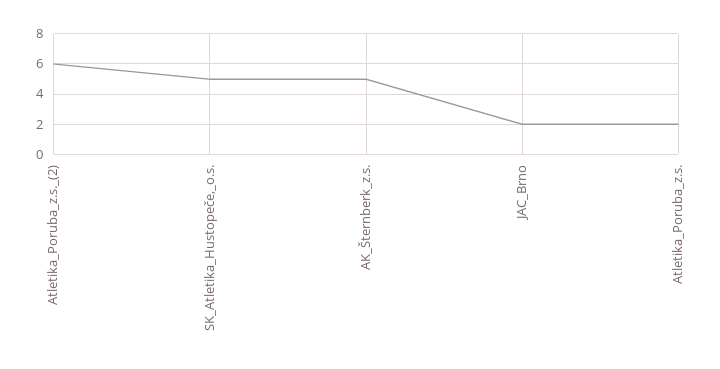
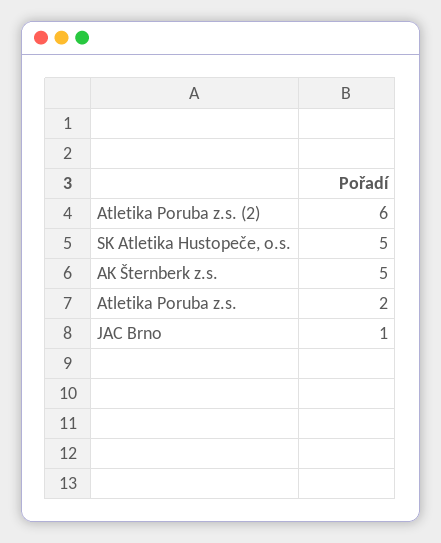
  {
    "Atletika_Poruba_z.s._(2)": 6,
    "SK_Atletika_Hustopeče,_o.s.": 5,
    "AK_Šternberk_z.s.": 5,
-   "JAC_Brno": 2,
+   "JAC_Brno": 1,
    "Atletika_Poruba_z.s.": 2
  }

